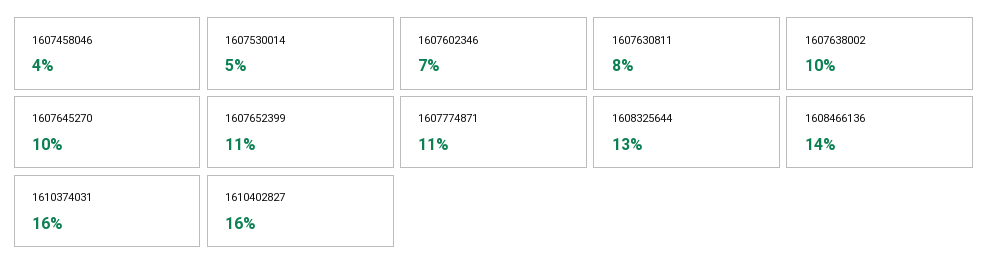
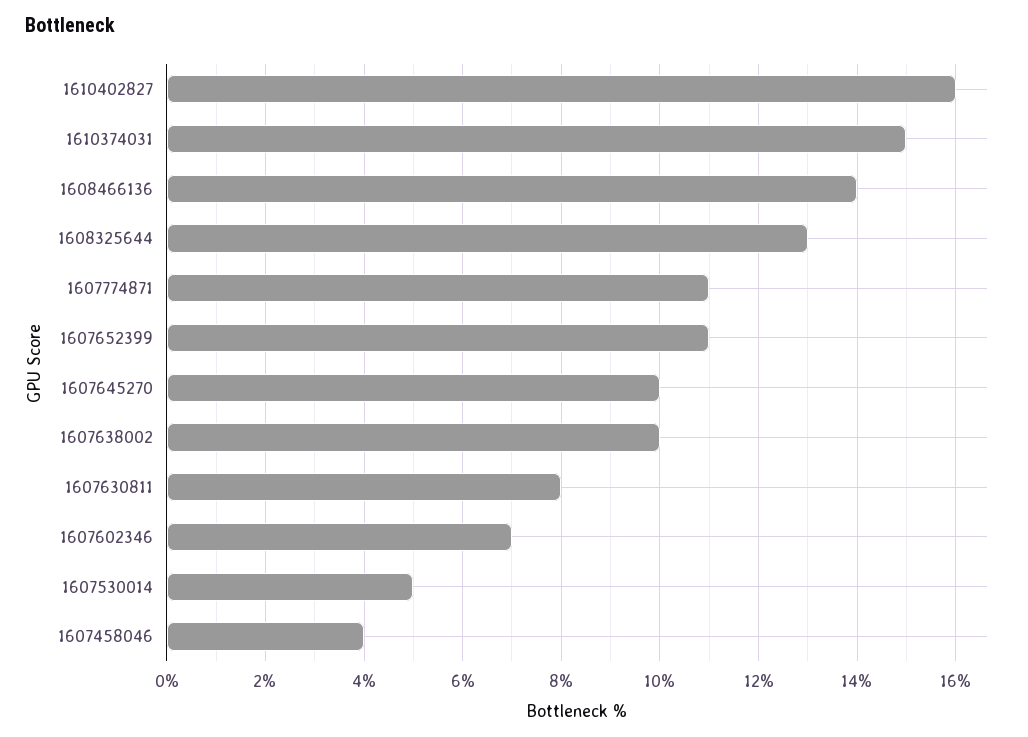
  {
    "1607458046": 4,
    "1607530014": 5,
    "1607602346": 7,
    "1607630811": 8,
    "1607638002": 10,
    "1607645270": 10,
    "1607652399": 11,
    "1607774871": 11,
    "1608325644": 13,
    "1608466136": 14,
-   "1610374031": 16,
+   "1610374031": 15,
    "1610402827": 16
  }

